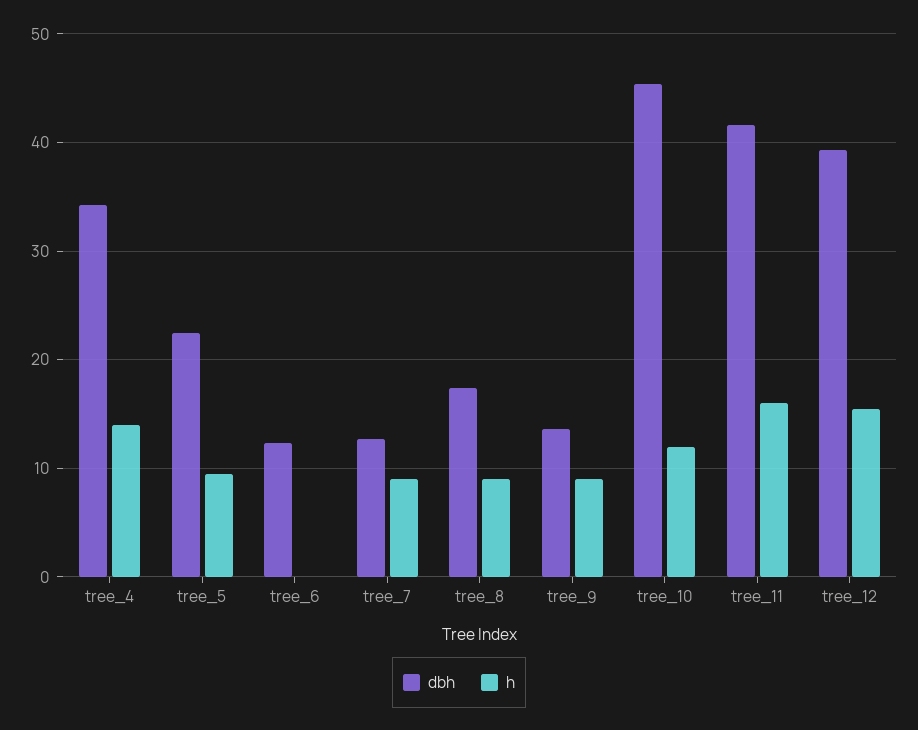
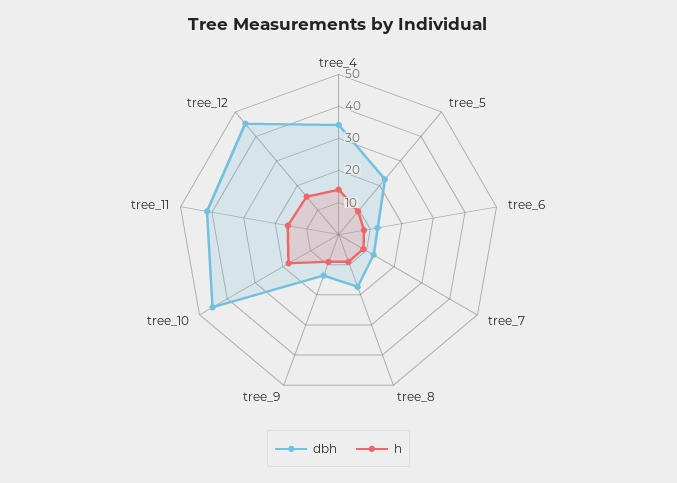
  {
    "dbh": {
      "tree_4": 34,
      "tree_5": 22,
      "tree_6": 12,
      "tree_7": 13,
      "tree_8": 17,
      "tree_9": 14,
      "tree_10": 45,
      "tree_11": 42,
-     "tree_12": 39
+     "tree_12": 45
    },
    "h": {
      "tree_4": 14,
      "tree_5": 10,
-     "tree_6": 0,
+     "tree_6": 7.5,
      "tree_7": 9,
      "tree_8": 9,
      "tree_9": 9,
-     "tree_10": 12,
+     "tree_10": 17.5,
      "tree_11": 16,
      "tree_12": 16
    }
  }

